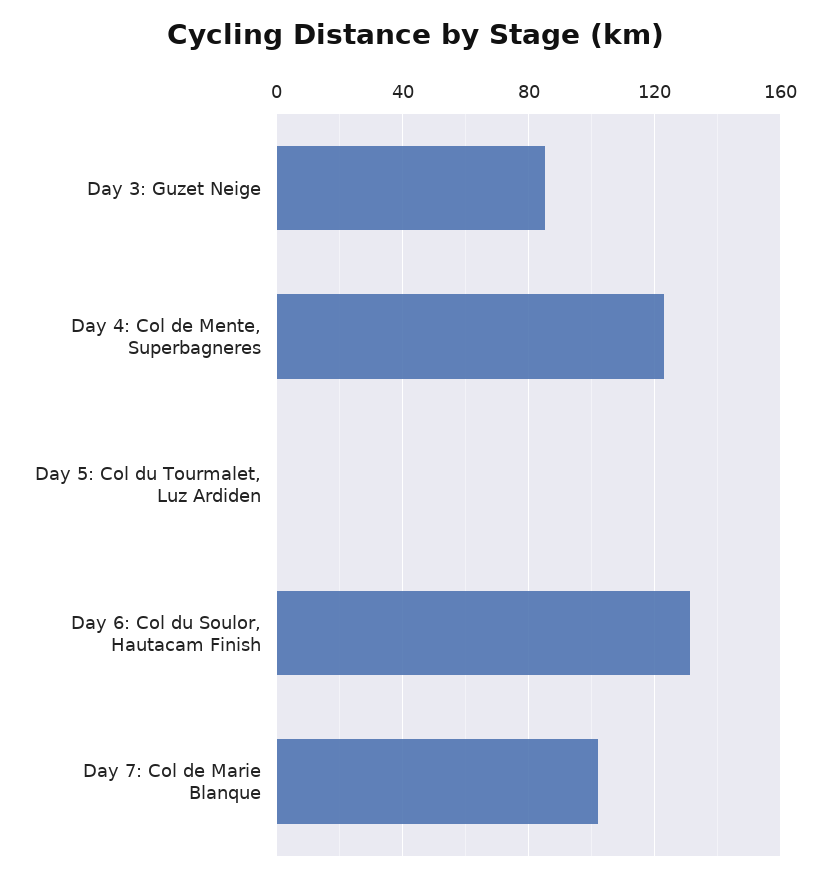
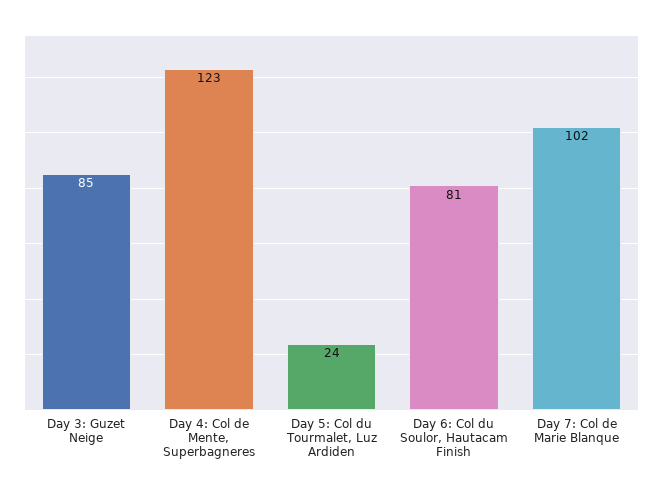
  {
    "Day 3: Guzet Neige": 85,
    "Day 4: Col de Mente, Superbagneres": 123,
-   "Day 5: Col du Tourmalet, Luz Ardiden": 0,
+   "Day 5: Col du Tourmalet, Luz Ardiden": 24,
-   "Day 6: Col du Soulor, Hautacam Finish": 130,
+   "Day 6: Col du Soulor, Hautacam Finish": 81,
    "Day 7: Col de Marie Blanque": 102
  }

